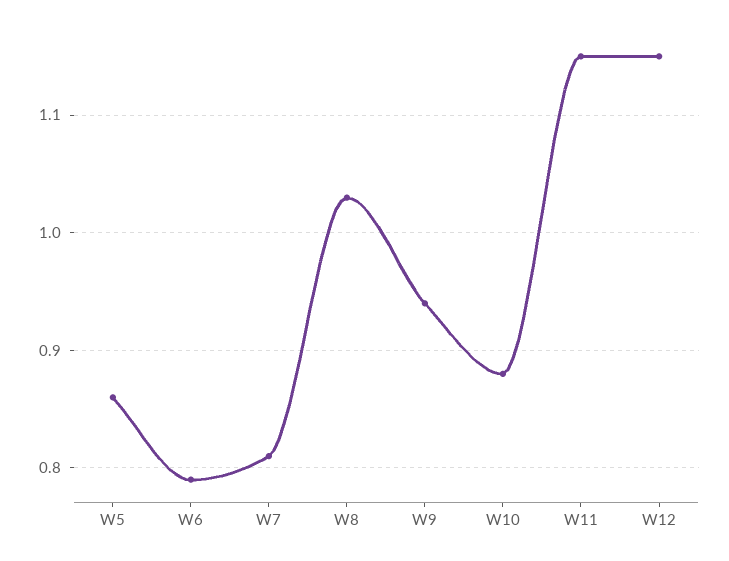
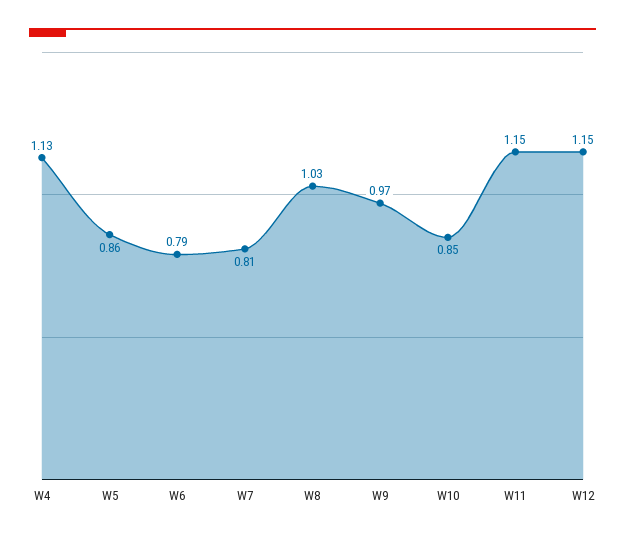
  {
    "W5": 0.86,
    "W6": 0.79,
    "W7": 0.81,
    "W8": 1.03,
-   "W9": 0.94,
+   "W9": 0.97,
-   "W10": 0.88,
+   "W10": 0.85,
    "W11": 1.15,
-   "W12": 1.15
+   "W12": 1.15,
+   "W4": 1.13
  }

